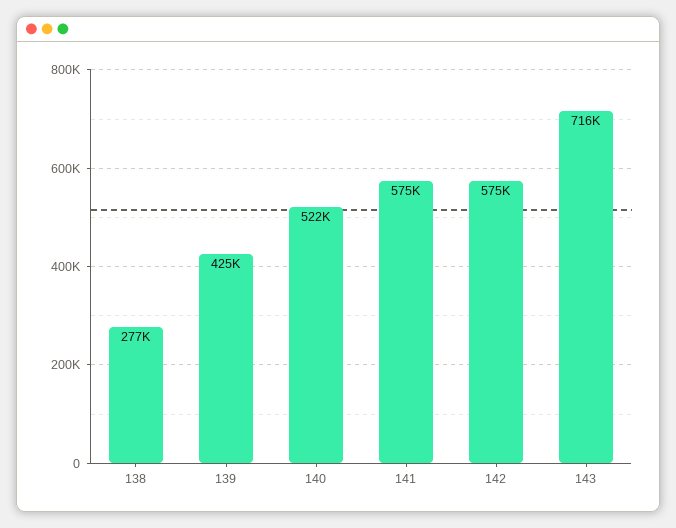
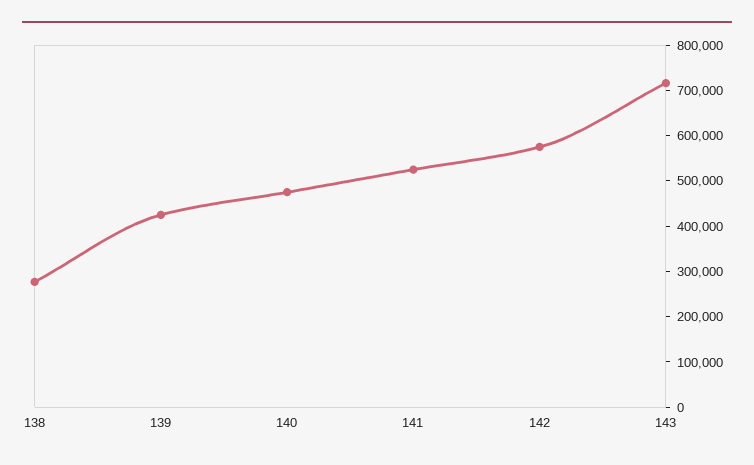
  {
    "138": 277000,
    "139": 425000,
-   "140": 522000,
+   "140": 480000,
-   "141": 575000,
+   "141": 520000,
    "142": 575000,
    "143": 716000
  }

